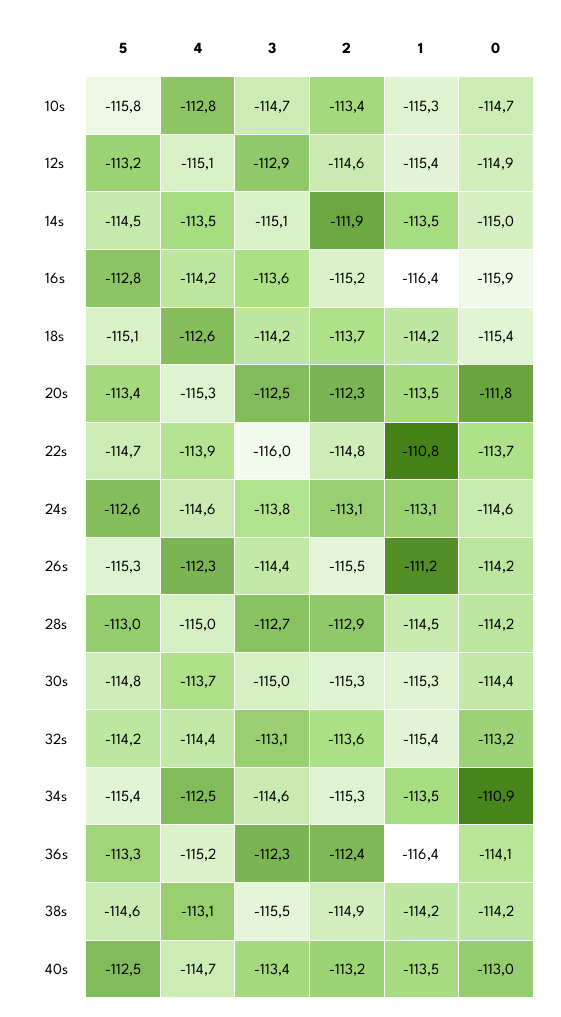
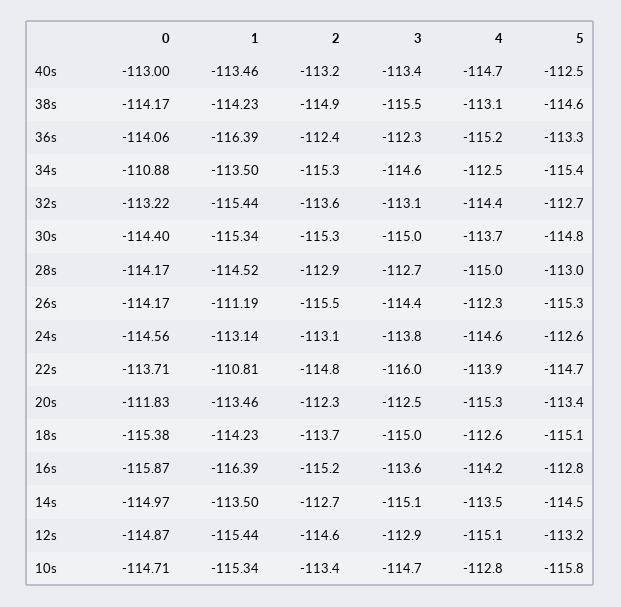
  {
    "5": {
      "10s": -115.8,
      "12s": -113.2,
      "14s": -114.5,
      "16s": -112.8,
      "18s": -115.1,
      "20s": -113.4,
      "22s": -114.7,
      "24s": -112.6,
      "26s": -115.3,
      "28s": -113,
      "30s": -114.8,
-     "32s": -114.2,
+     "32s": -112.7,
      "34s": -115.4,
      "36s": -113.3,
      "38s": -114.6,
      "40s": -112.5
    },
    "4": {
      "10s": -112.8,
      "12s": -115.1,
      "14s": -113.5,
      "16s": -114.2,
      "18s": -112.6,
      "20s": -115.3,
      "22s": -113.9,
      "24s": -114.6,
      "26s": -112.3,
      "28s": -115,
      "30s": -113.7,
      "32s": -114.4,
      "34s": -112.5,
      "36s": -115.2,
      "38s": -113.1,
      "40s": -114.7
    },
    "3": {
      "10s": -114.7,
      "12s": -112.9,
      "14s": -115.1,
      "16s": -113.6,
-     "18s": -114.2,
+     "18s": -115,
      "20s": -112.5,
      "22s": -116,
      "24s": -113.8,
      "26s": -114.4,
      "28s": -112.7,
      "30s": -115,
      "32s": -113.1,
      "34s": -114.6,
      "36s": -112.3,
      "38s": -115.5,
      "40s": -113.4
    },
    "2": {
      "10s": -113.4,
      "12s": -114.6,
-     "14s": -111.9,
+     "14s": -112.7,
      "16s": -115.2,
      "18s": -113.7,
      "20s": -112.3,
      "22s": -114.8,
      "24s": -113.1,
      "26s": -115.5,
      "28s": -112.9,
      "30s": -115.3,
      "32s": -113.6,
      "34s": -115.3,
      "36s": -112.4,
      "38s": -114.9,
      "40s": -113.2
    },
    "1": {
      "10s": -115.34,
      "12s": -115.44,
      "14s": -113.5,
      "16s": -116.39,
      "18s": -114.23,
      "20s": -113.46,
      "22s": -110.81,
      "24s": -113.14,
      "26s": -111.19,
      "28s": -114.52,
      "30s": -115.34,
      "32s": -115.44,
      "34s": -113.5,
      "36s": -116.39,
      "38s": -114.23,
      "40s": -113.46
    },
    "0": {
      "10s": -114.71,
      "12s": -114.87,
      "14s": -114.97,
      "16s": -115.87,
      "18s": -115.38,
      "20s": -111.83,
      "22s": -113.71,
      "24s": -114.56,
      "26s": -114.17,
      "28s": -114.17,
      "30s": -114.4,
      "32s": -113.22,
      "34s": -110.88,
      "36s": -114.06,
      "38s": -114.17,
      "40s": -113
    }
  }

